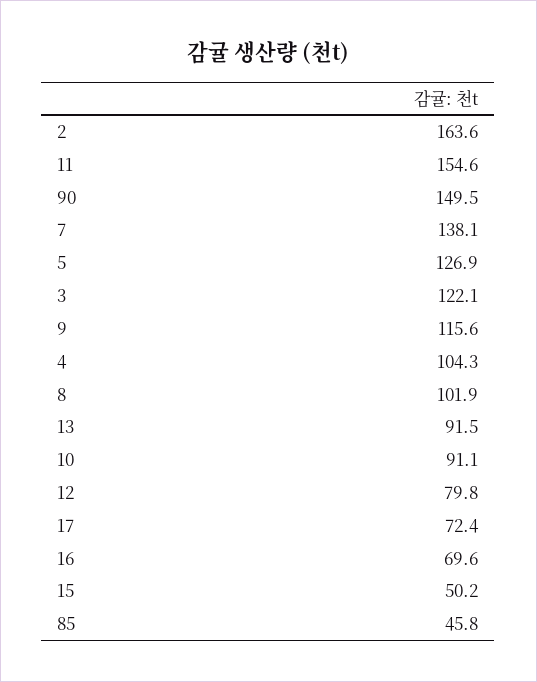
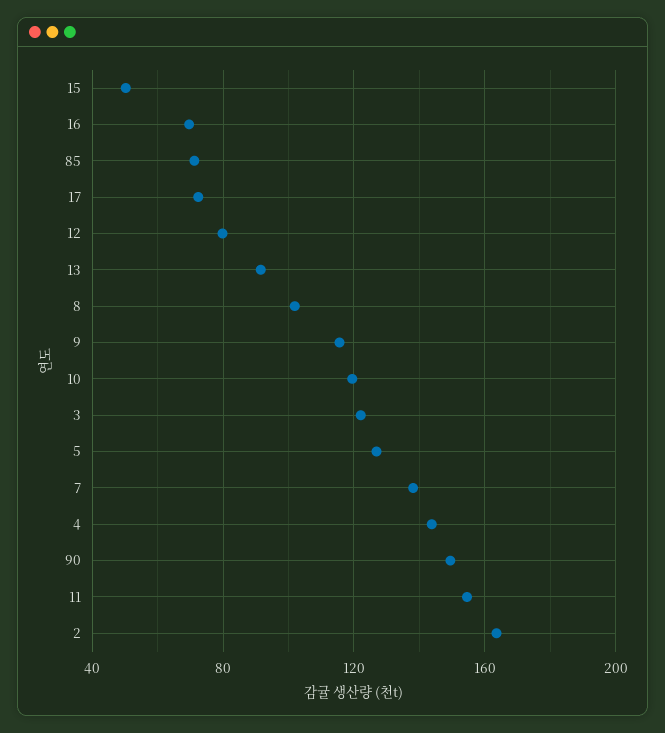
  {
    "2": 163.6,
    "11": 154.6,
    "90": 149.5,
    "7": 138.1,
    "5": 126.9,
    "3": 122.1,
    "9": 115.6,
-   "4": 104.3,
+   "4": 145,
    "8": 101.9,
    "13": 91.5,
-   "10": 91.1,
+   "10": 120,
    "12": 79.8,
    "17": 72.4,
    "16": 69.6,
    "15": 50.2,
-   "85": 45.8
+   "85": 70
  }

